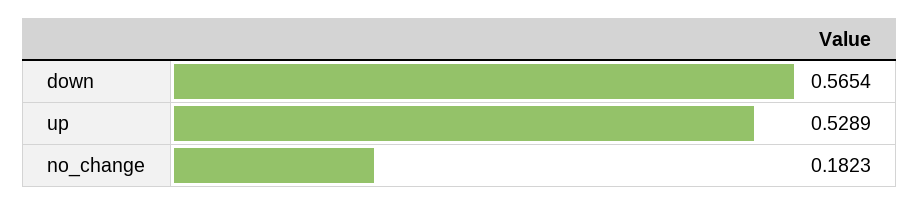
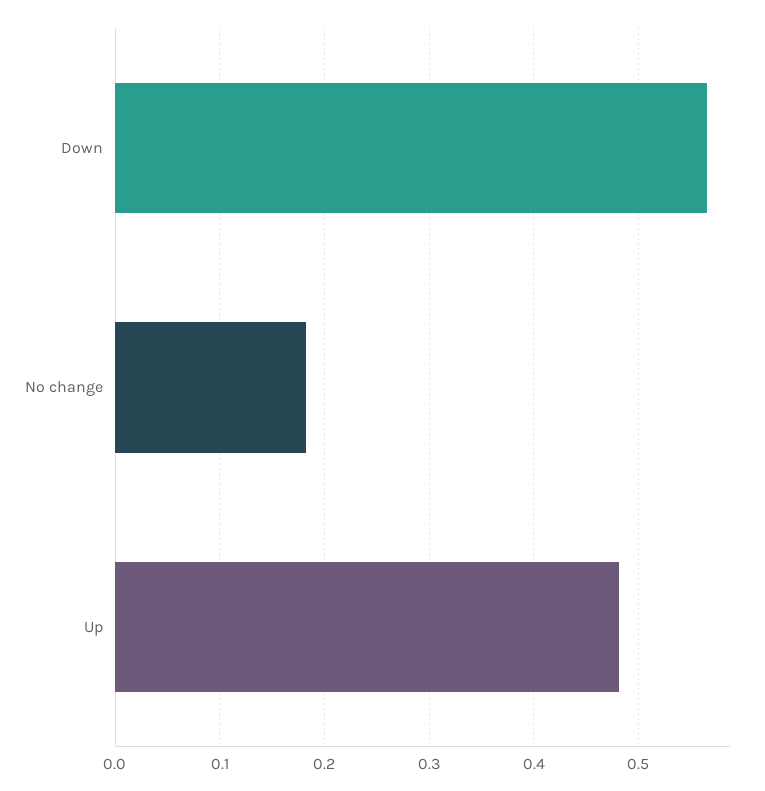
  {
    "down": 0.5654,
-   "up": 0.5289,
+   "up": 0.48,
    "no_change": 0.1823
  }

